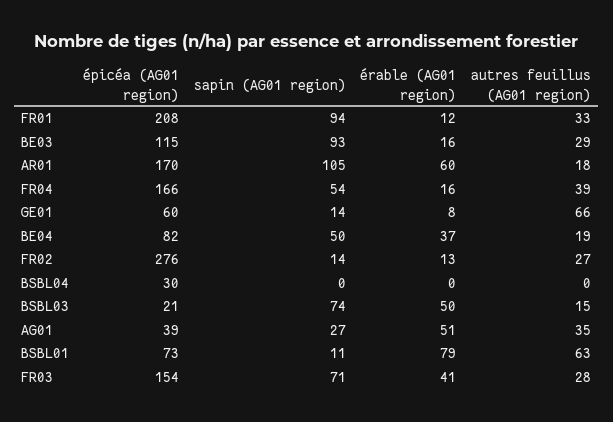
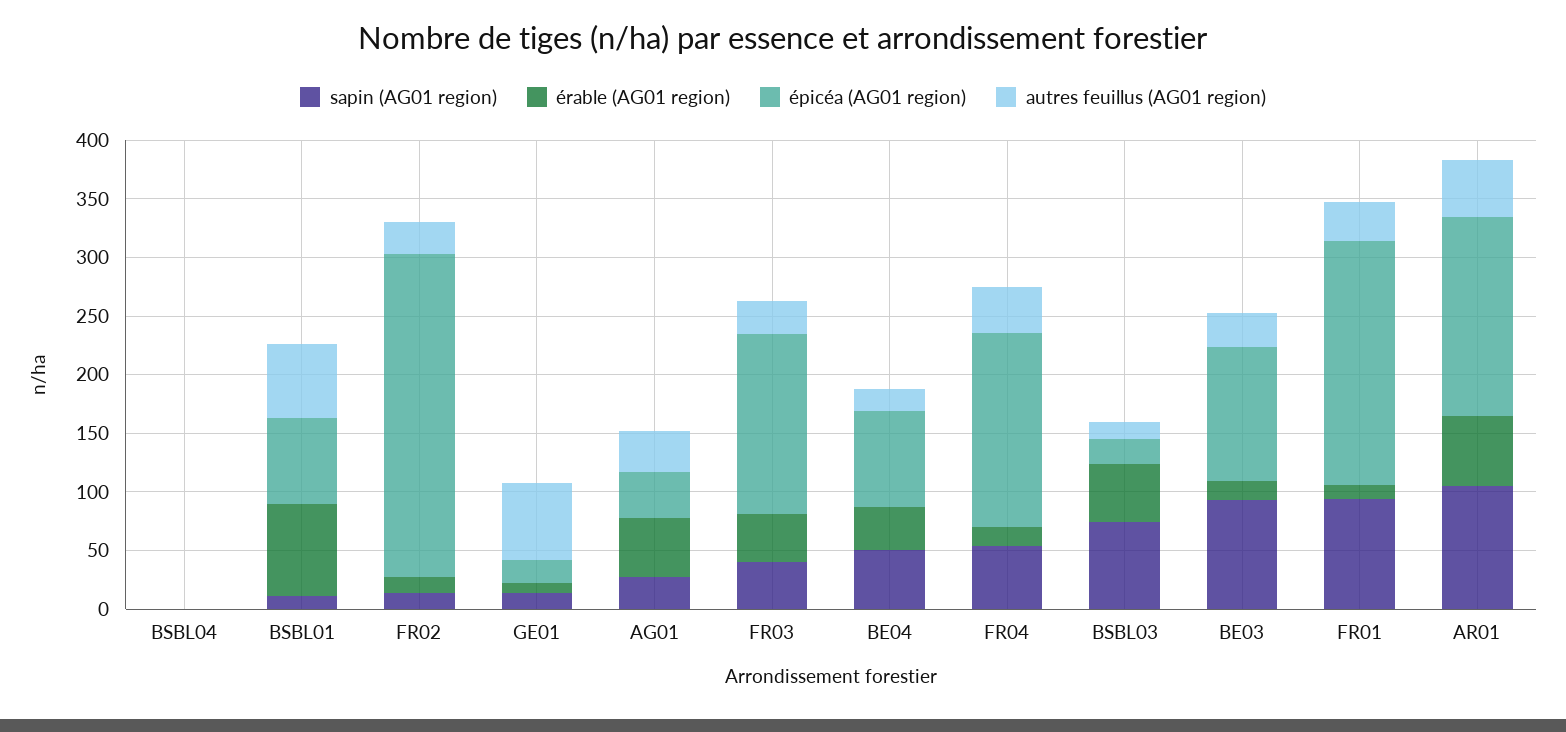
  {
    "épicéa (AG01 region)": {
      "FR01": 208,
      "BE03": 115,
      "AR01": 170,
      "FR04": 166,
-     "GE01": 60,
+     "GE01": 20,
      "BE04": 82,
      "FR02": 276,
-     "BSBL04": 30,
+     "BSBL04": 0,
      "BSBL03": 21,
      "AG01": 39,
      "BSBL01": 73,
      "FR03": 154
    },
    "sapin (AG01 region)": {
      "FR01": 94,
      "BE03": 93,
      "AR01": 105,
      "FR04": 54,
      "GE01": 14,
      "BE04": 50,
      "FR02": 14,
      "BSBL04": 0,
      "BSBL03": 74,
      "AG01": 27,
      "BSBL01": 11,
-     "FR03": 71
+     "FR03": 40
    },
    "érable (AG01 region)": {
      "FR01": 12,
      "BE03": 16,
      "AR01": 60,
      "FR04": 16,
      "GE01": 8,
      "BE04": 37,
      "FR02": 13,
      "BSBL04": 0,
      "BSBL03": 50,
      "AG01": 51,
      "BSBL01": 79,
      "FR03": 41
    },
    "autres feuillus (AG01 region)": {
      "FR01": 33,
      "BE03": 29,
-     "AR01": 18,
+     "AR01": 50,
      "FR04": 39,
      "GE01": 66,
      "BE04": 19,
      "FR02": 27,
      "BSBL04": 0,
      "BSBL03": 15,
      "AG01": 35,
      "BSBL01": 63,
      "FR03": 28
    }
  }

